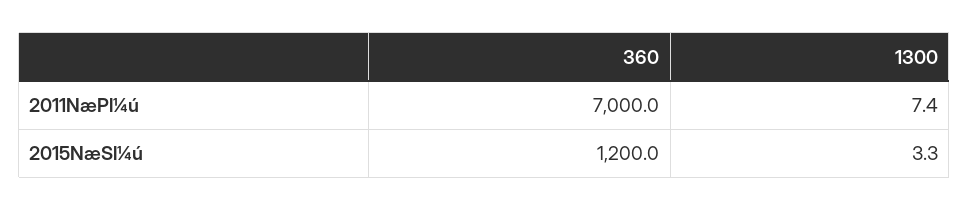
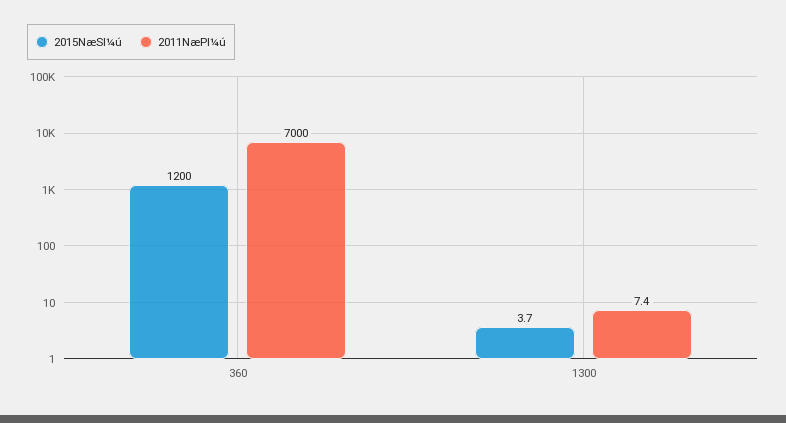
  {
    "2011NæPl¼ú": {
      "360": 7000,
      "1300": 7.4
    },
    "2015NæSl¼ú": {
      "360": 1200,
-     "1300": 3.3
+     "1300": 3.7
    }
  }

